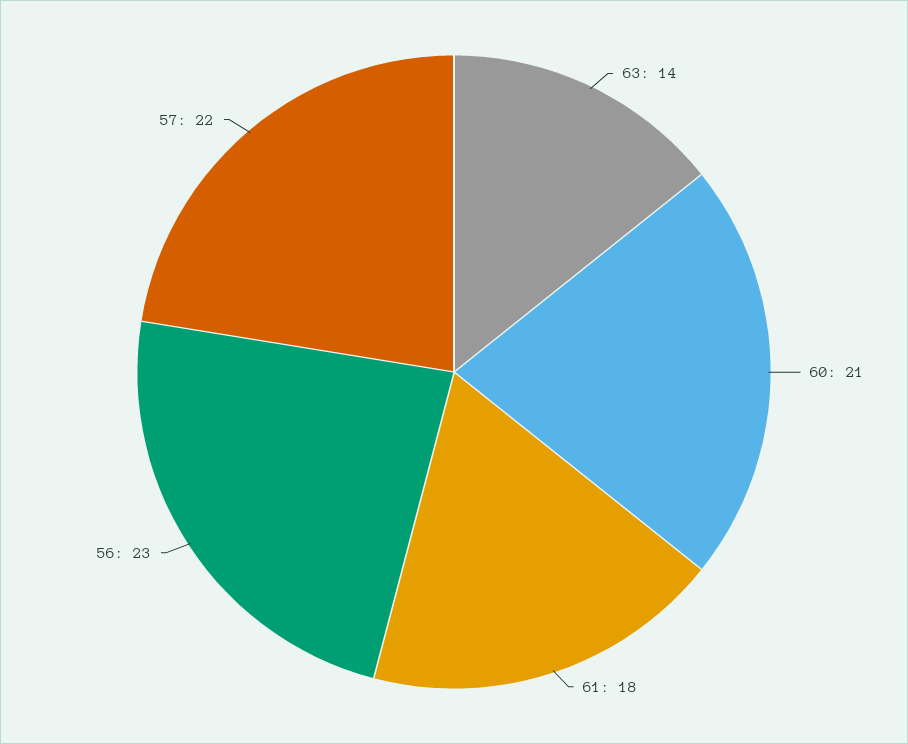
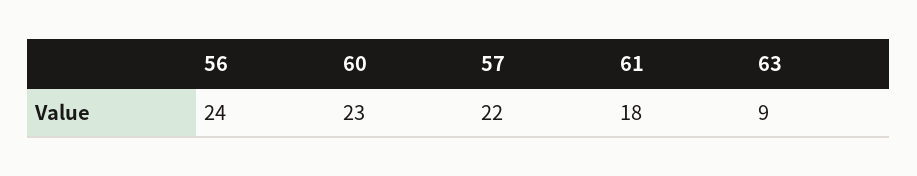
  {
-   "63": 14,
+   "63": 9,
-   "60": 21,
+   "60": 23,
    "61": 18,
-   "56": 23,
+   "56": 24,
    "57": 22
  }

